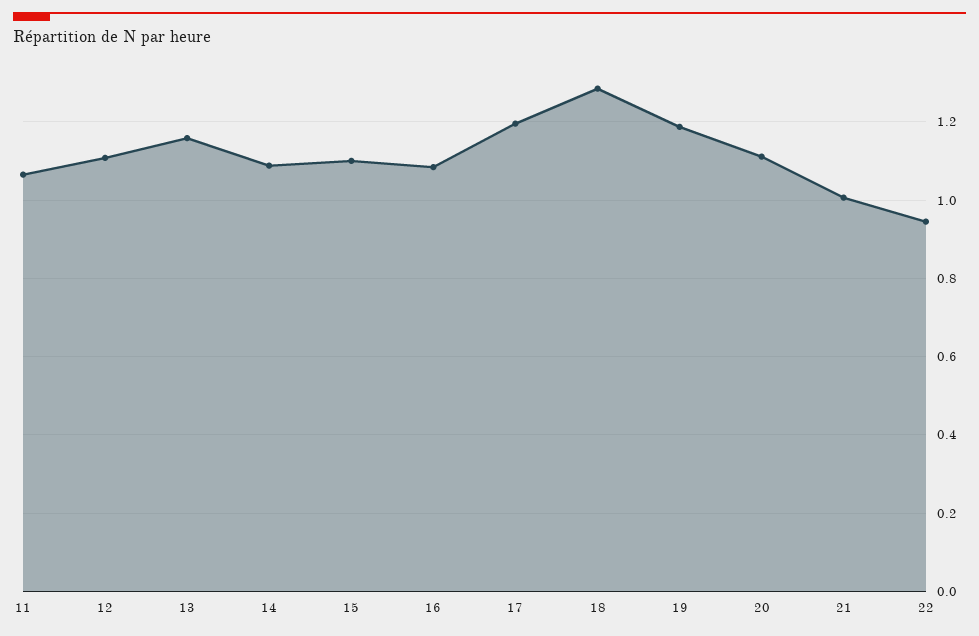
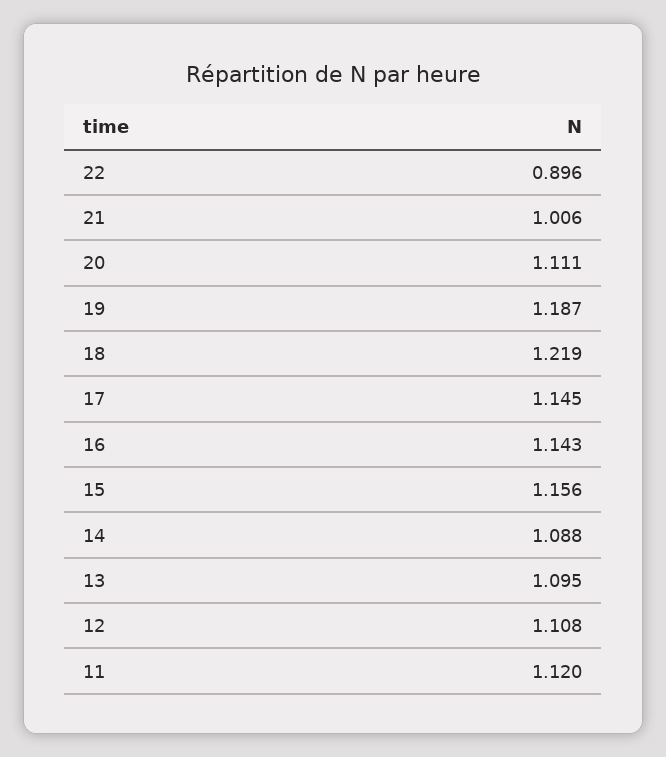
  {
-   "11": 1.06,
+   "11": 1.12,
    "12": 1.108,
-   "13": 1.16,
+   "13": 1.095,
    "14": 1.088,
-   "15": 1.1,
+   "15": 1.156,
-   "16": 1.08,
+   "16": 1.143,
-   "17": 1.2,
+   "17": 1.145,
-   "18": 1.28,
+   "18": 1.219,
    "19": 1.187,
    "20": 1.111,
    "21": 1.006,
-   "22": 0.94
+   "22": 0.896
  }

